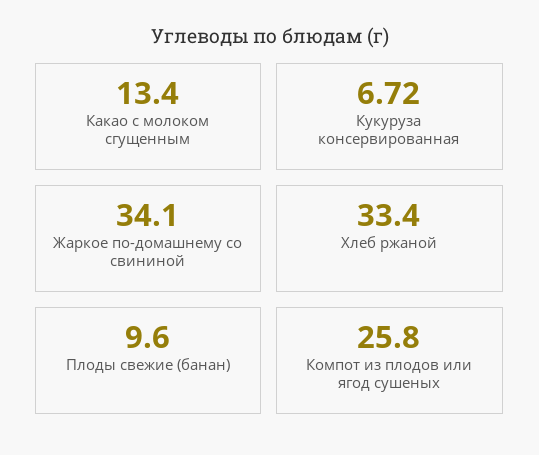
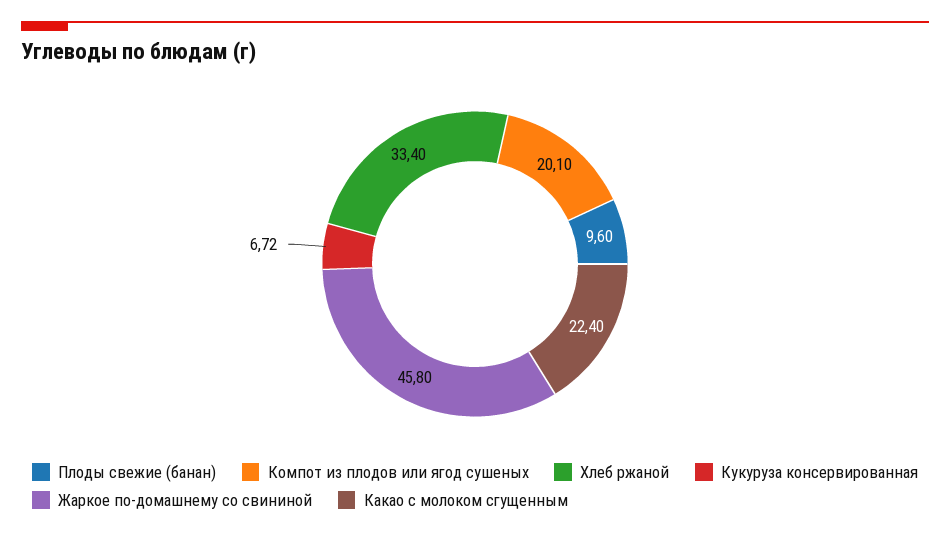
  {
-   "Какао с молоком сгущенным": 13.4,
+   "Какао с молоком сгущенным": 22.4,
    "Кукуруза консервированная": 6.72,
-   "Жаркое по-домашнему со свининой": 34.1,
+   "Жаркое по-домашнему со свининой": 45.8,
    "Хлеб ржаной": 33.4,
    "Плоды свежие (банан)": 9.6,
-   "Компот из плодов или ягод сушеных": 25.8
+   "Компот из плодов или ягод сушеных": 20.1
  }

